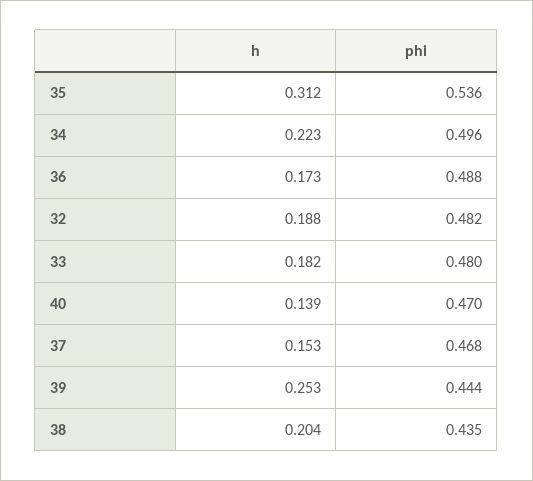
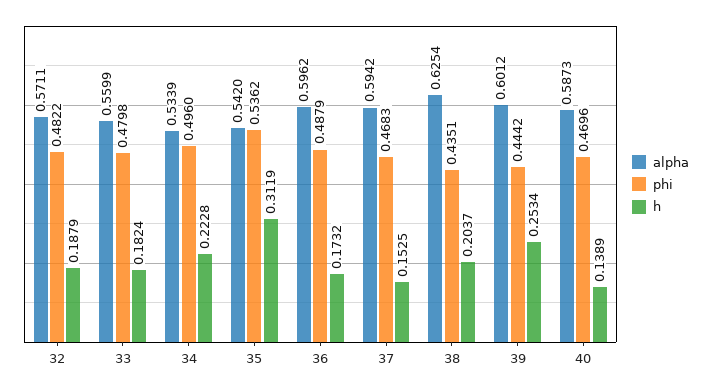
  {
    "h": {
      "35": 0.3119,
      "34": 0.2228,
      "36": 0.1732,
      "32": 0.1879,
      "33": 0.1824,
      "40": 0.1389,
      "37": 0.1525,
      "39": 0.2534,
      "38": 0.2037
    },
    "phi": {
      "35": 0.5362,
      "34": 0.496,
      "36": 0.4879,
      "32": 0.4822,
      "33": 0.4798,
      "40": 0.4696,
      "37": 0.4683,
      "39": 0.4442,
      "38": 0.4351
-   }
+   },
+   "alpha": {
+     "32": 0.5711,
+     "33": 0.5599,
+     "34": 0.5339,
+     "35": 0.542,
+     "36": 0.5962,
+     "37": 0.5942,
+     "38": 0.6254,
+     "39": 0.6012,
+     "40": 0.5873
+   }
  }

